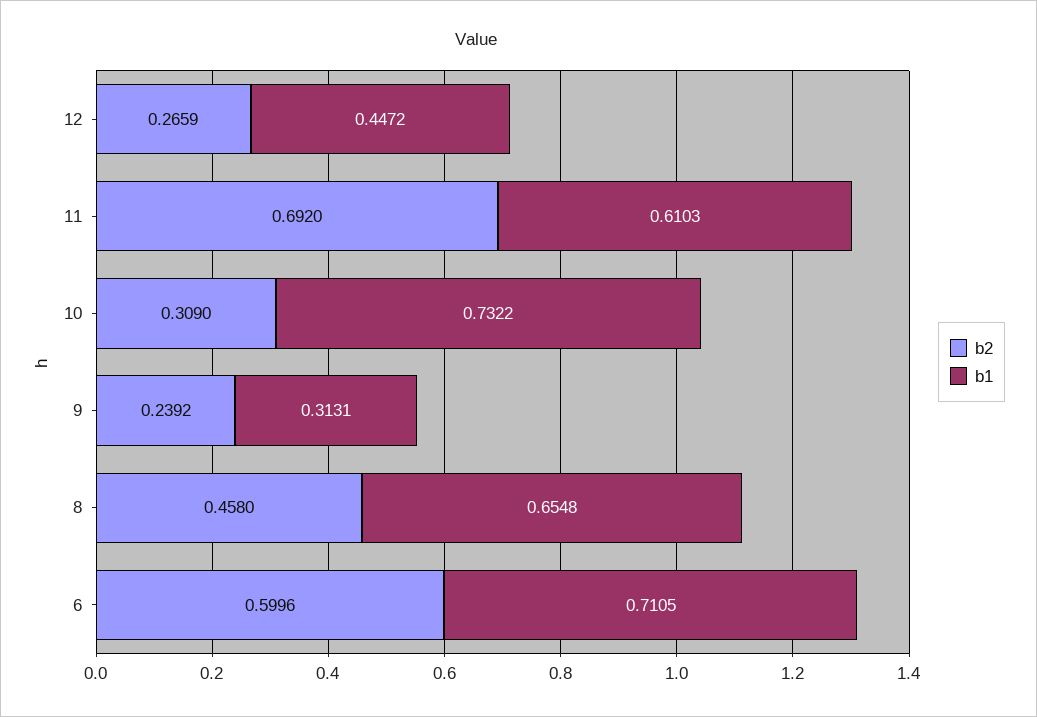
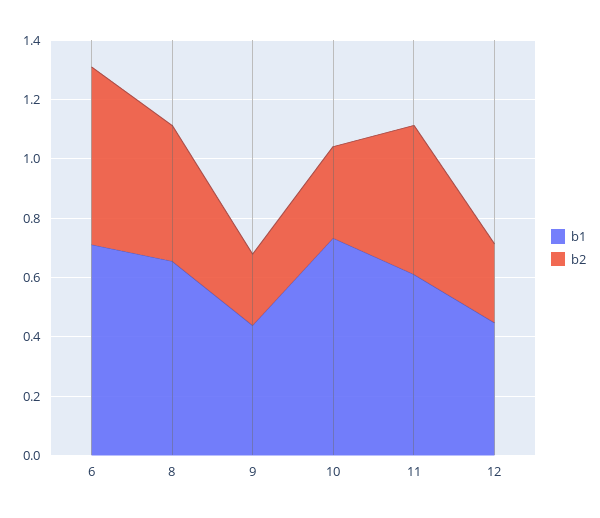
  {
    "b2": {
      "12": 0.2659,
-     "11": 0.692,
+     "11": 0.5,
      "10": 0.309,
      "9": 0.2392,
      "8": 0.458,
      "6": 0.5996
    },
    "b1": {
      "12": 0.4472,
      "11": 0.6103,
      "10": 0.7322,
-     "9": 0.3131,
+     "9": 0.45,
      "8": 0.6548,
      "6": 0.7105
    }
  }

